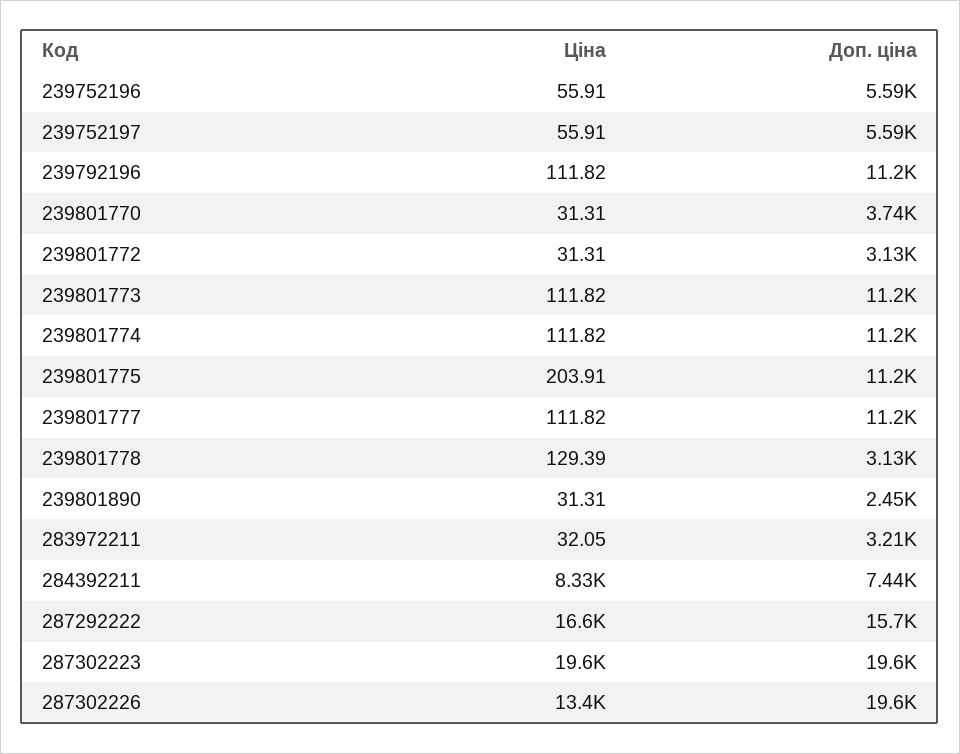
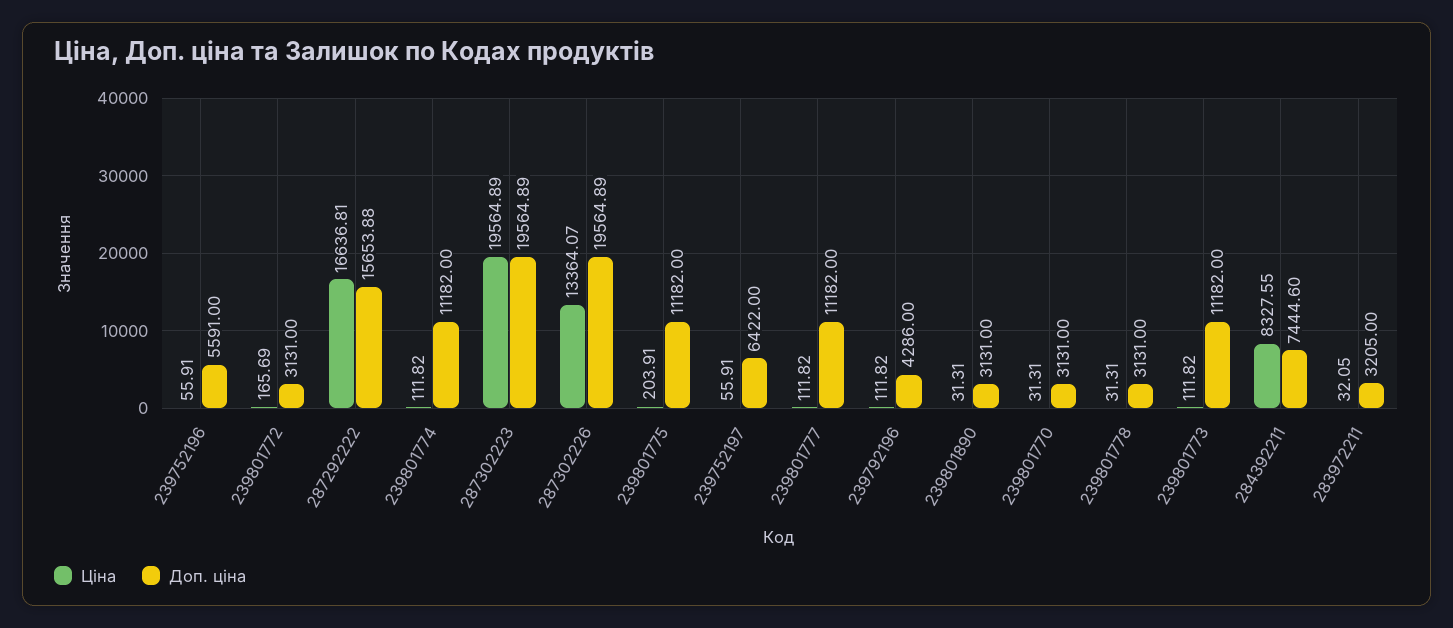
  {
    "Ціна": {
      "239752196": 55.91,
      "239752197": 55.91,
      "239792196": 111.82,
      "239801770": 31.31,
-     "239801772": 31.31,
+     "239801772": 165.69,
      "239801773": 111.82,
      "239801774": 111.82,
      "239801775": 203.91,
      "239801777": 111.82,
-     "239801778": 129.39,
+     "239801778": 31.31,
      "239801890": 31.31,
      "283972211": 32.05,
      "284392211": 8327.55,
      "287292222": 16636.81,
      "287302223": 19564.89,
      "287302226": 13364.07
    },
    "Доп. ціна": {
      "239752196": 5591,
-     "239752197": 5590,
+     "239752197": 6422,
-     "239792196": 11200,
+     "239792196": 4286,
-     "239801770": 3740,
+     "239801770": 3131,
      "239801772": 3131,
      "239801773": 11182,
      "239801774": 11182,
      "239801775": 11182,
      "239801777": 11182,
      "239801778": 3131,
-     "239801890": 2450,
+     "239801890": 3131,
      "283972211": 3205,
      "284392211": 7444.6,
      "287292222": 15653.88,
      "287302223": 19564.89,
      "287302226": 19564.89
    }
  }

